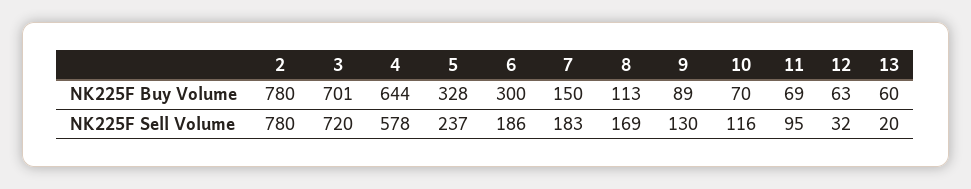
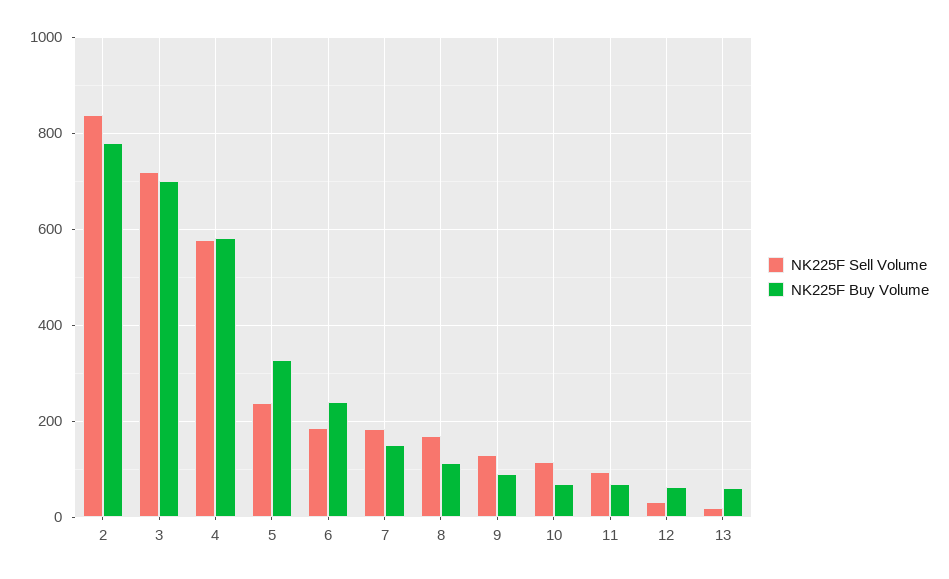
  {
    "NK225F Buy Volume": {
      "2": 780,
      "3": 701,
-     "4": 644,
+     "4": 580,
      "5": 328,
-     "6": 300,
+     "6": 240,
      "7": 150,
      "8": 113,
      "9": 89,
      "10": 70,
      "11": 69,
      "12": 63,
      "13": 60
    },
    "NK225F Sell Volume": {
-     "2": 780,
+     "2": 840,
      "3": 720,
      "4": 578,
      "5": 237,
      "6": 186,
      "7": 183,
      "8": 169,
      "9": 130,
      "10": 116,
      "11": 95,
      "12": 32,
      "13": 20
    }
  }

